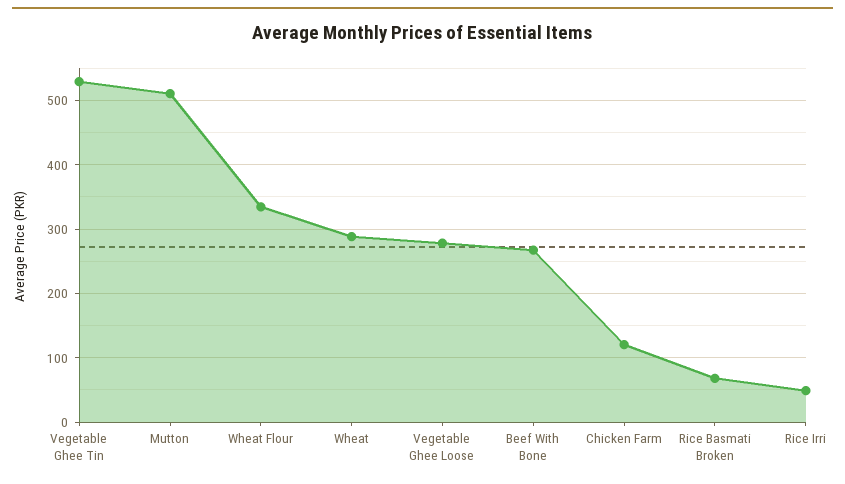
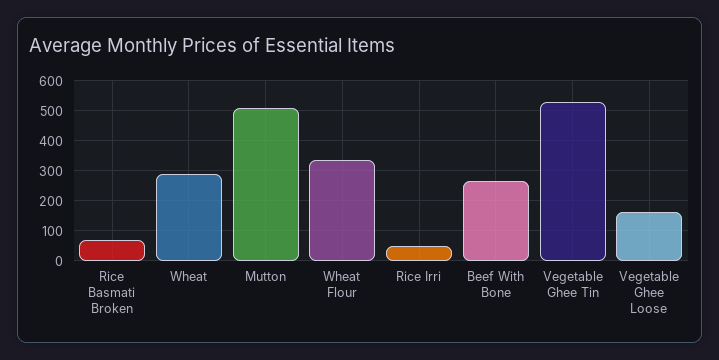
  {
    "Vegetable Ghee Tin": 530,
    "Mutton": 510,
    "Wheat Flour": 330,
    "Wheat": 290,
-   "Vegetable Ghee Loose": 280,
+   "Vegetable Ghee Loose": 160,
    "Beef With Bone": 270,
-   "Chicken Farm": 120,
    "Rice Basmati Broken": 70,
    "Rice Irri": 50
  }

